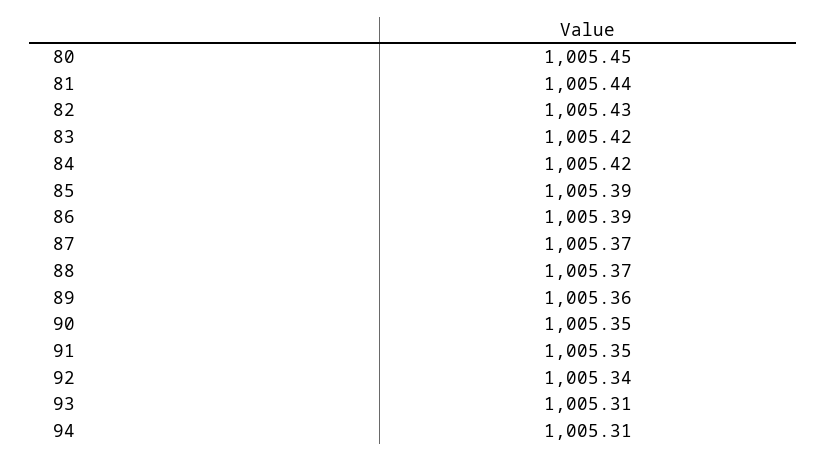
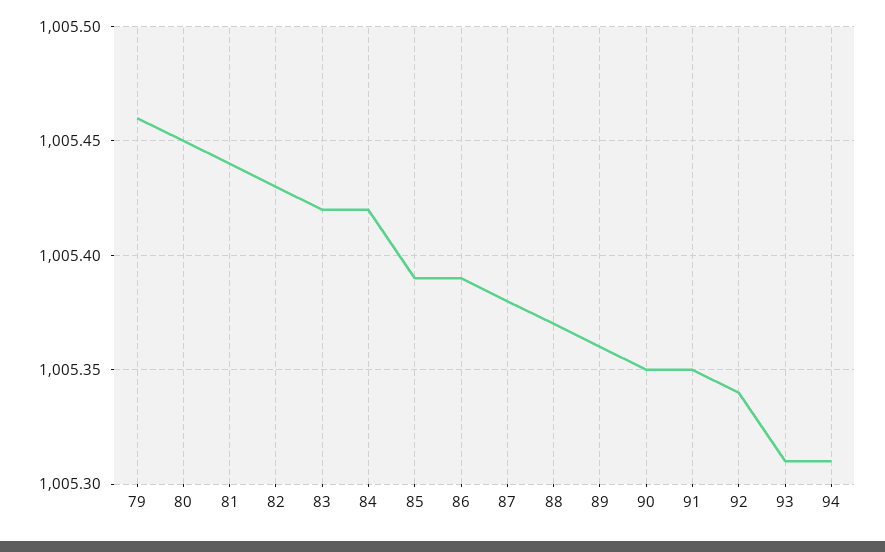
  {
    "80": 1005.45,
    "81": 1005.44,
    "82": 1005.43,
    "83": 1005.42,
    "84": 1005.42,
    "85": 1005.39,
    "86": 1005.39,
-   "87": 1005.37,
+   "87": 1005.38,
    "88": 1005.37,
    "89": 1005.36,
    "90": 1005.35,
    "91": 1005.35,
    "92": 1005.34,
    "93": 1005.31,
-   "94": 1005.31
+   "94": 1005.31,
+   "79": 1005.46
  }

